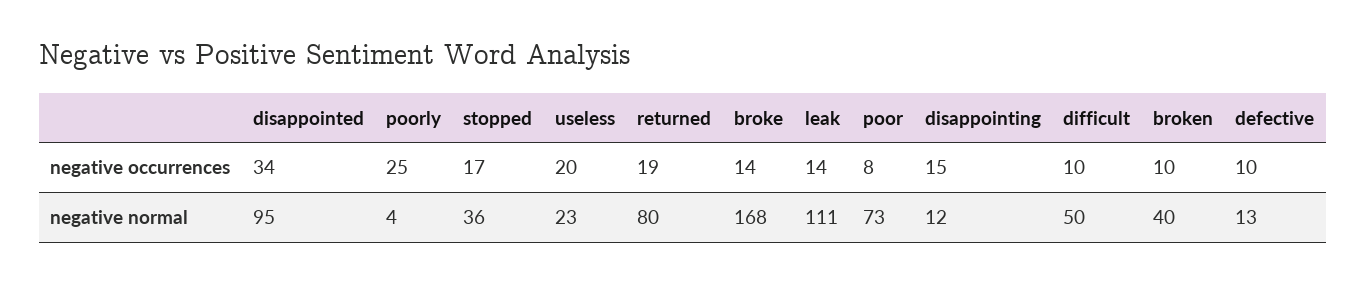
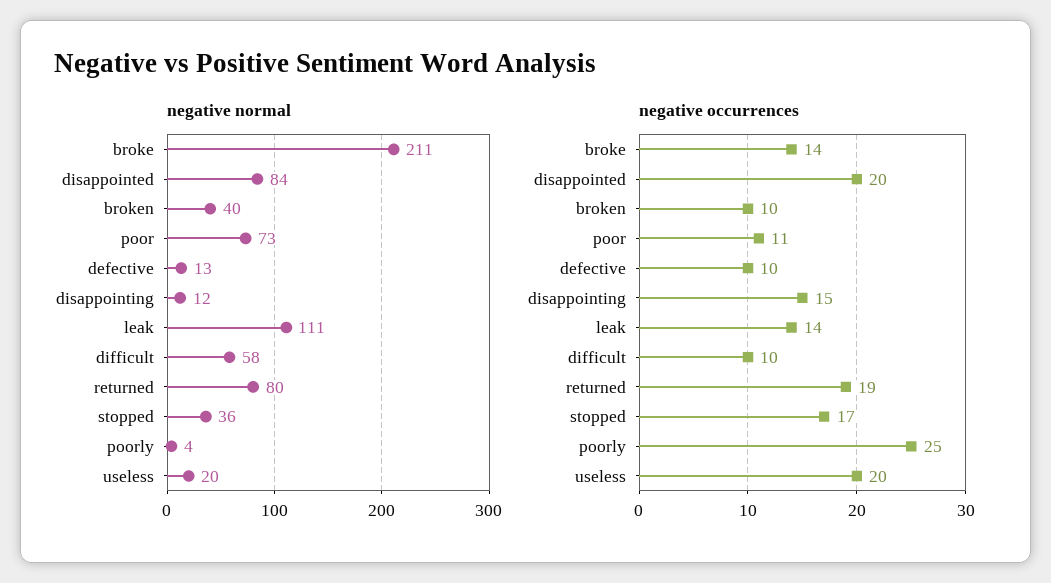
  {
    "negative occurrences": {
-     "disappointed": 34,
+     "disappointed": 20,
      "poorly": 25,
      "stopped": 17,
      "useless": 20,
      "returned": 19,
      "broke": 14,
      "leak": 14,
-     "poor": 8,
+     "poor": 11,
      "disappointing": 15,
      "difficult": 10,
      "broken": 10,
      "defective": 10
    },
    "negative normal": {
-     "disappointed": 95,
+     "disappointed": 84,
      "poorly": 4,
      "stopped": 36,
-     "useless": 23,
+     "useless": 20,
      "returned": 80,
-     "broke": 168,
+     "broke": 211,
      "leak": 111,
      "poor": 73,
      "disappointing": 12,
-     "difficult": 50,
+     "difficult": 58,
      "broken": 40,
      "defective": 13
    }
  }

